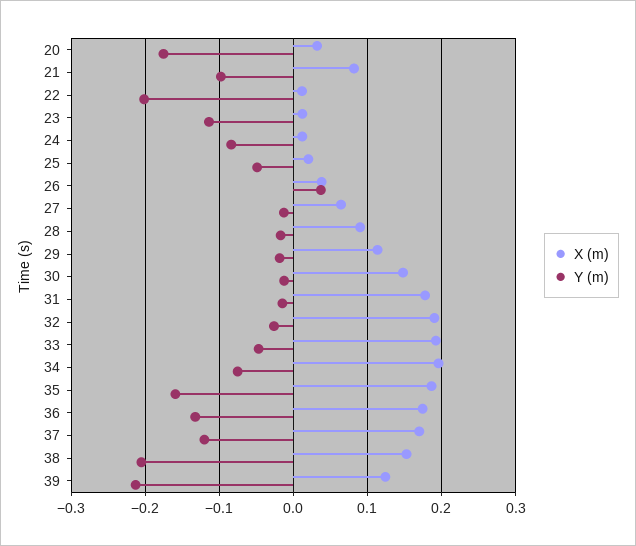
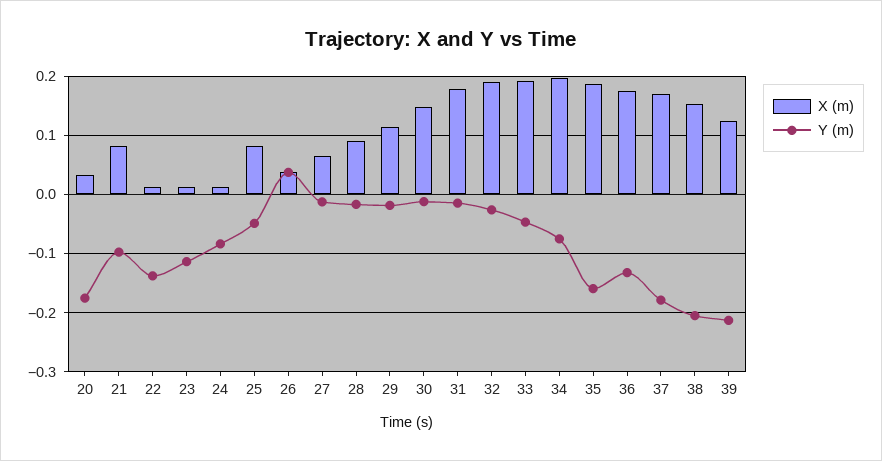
  {
    "X (m)": {
      "20": 0.03,
      "21": 0.08,
      "22": 0.01,
      "23": 0.01,
      "24": 0.01,
-     "25": 0.02,
+     "25": 0.08,
      "26": 0.04,
      "27": 0.06,
      "28": 0.09,
      "29": 0.11,
      "30": 0.15,
      "31": 0.18,
      "32": 0.19,
      "33": 0.19,
      "34": 0.2,
      "35": 0.19,
      "36": 0.17,
      "37": 0.17,
      "38": 0.15,
      "39": 0.12
    },
    "Y (m)": {
      "20": -0.18,
      "21": -0.1,
-     "22": -0.2,
+     "22": -0.14,
      "23": -0.11,
      "24": -0.08,
      "25": -0.05,
      "26": 0.04,
      "27": -0.01,
      "28": -0.02,
      "29": -0.02,
      "30": -0.01,
      "31": -0.01,
      "32": -0.03,
      "33": -0.05,
      "34": -0.08,
      "35": -0.16,
      "36": -0.13,
-     "37": -0.12,
+     "37": -0.18,
      "38": -0.21,
      "39": -0.21
    }
  }

